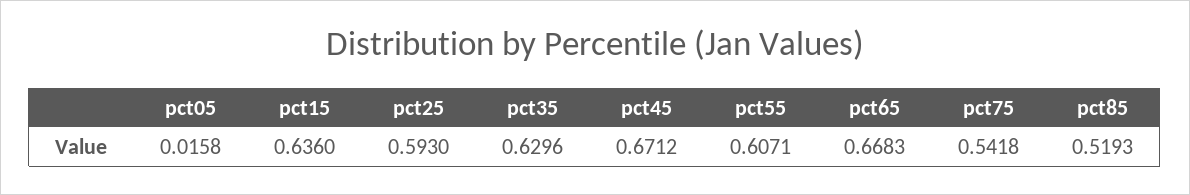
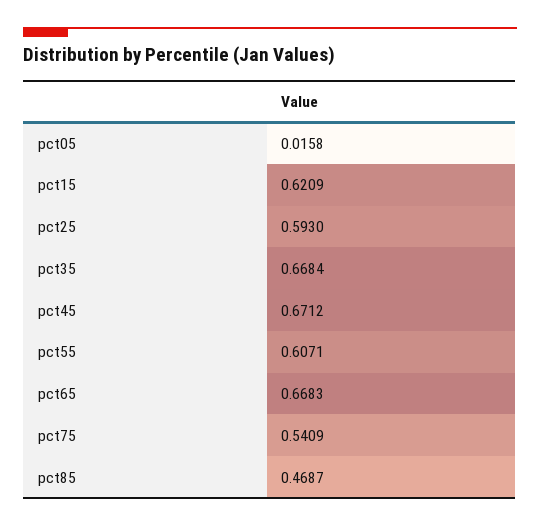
  {
    "pct05": 0.0158,
-   "pct15": 0.636,
+   "pct15": 0.6209,
    "pct25": 0.593,
-   "pct35": 0.6296,
+   "pct35": 0.6684,
    "pct45": 0.6712,
    "pct55": 0.6071,
    "pct65": 0.6683,
-   "pct75": 0.5418,
+   "pct75": 0.5409,
-   "pct85": 0.5193
+   "pct85": 0.4687
  }

